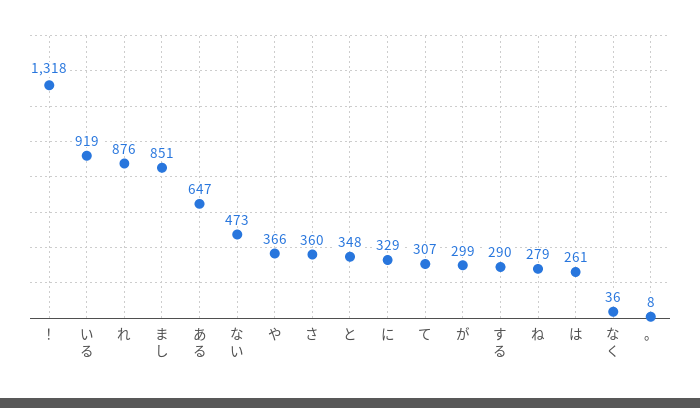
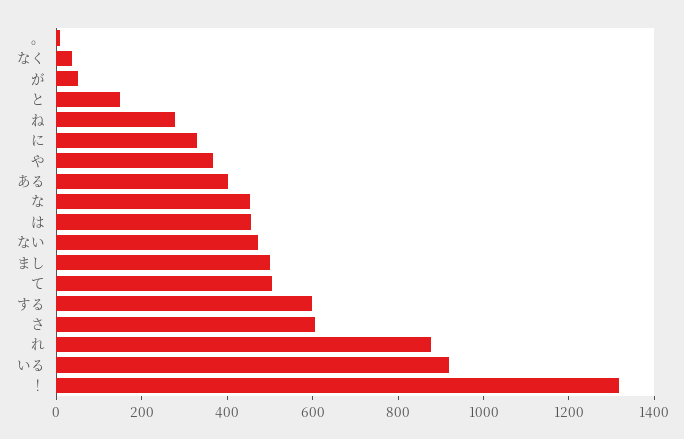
  {
    "！": 1318,
    "いる": 919,
    "れ": 876,
-   "まし": 851,
+   "まし": 500,
-   "ある": 647,
+   "ある": 400,
    "ない": 473,
    "や": 366,
-   "さ": 360,
+   "さ": 600,
-   "と": 348,
+   "と": 150,
    "に": 329,
-   "て": 307,
+   "て": 500,
-   "が": 299,
+   "が": 50,
-   "する": 290,
+   "する": 600,
    "ね": 279,
-   "は": 261,
+   "は": 450,
    "なく": 36,
-   "。": 8
+   "。": 8,
+   "な": 450
  }

